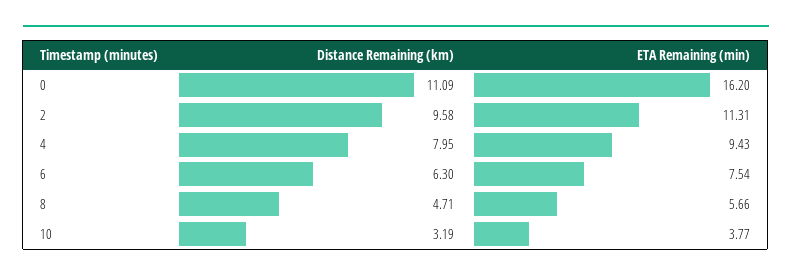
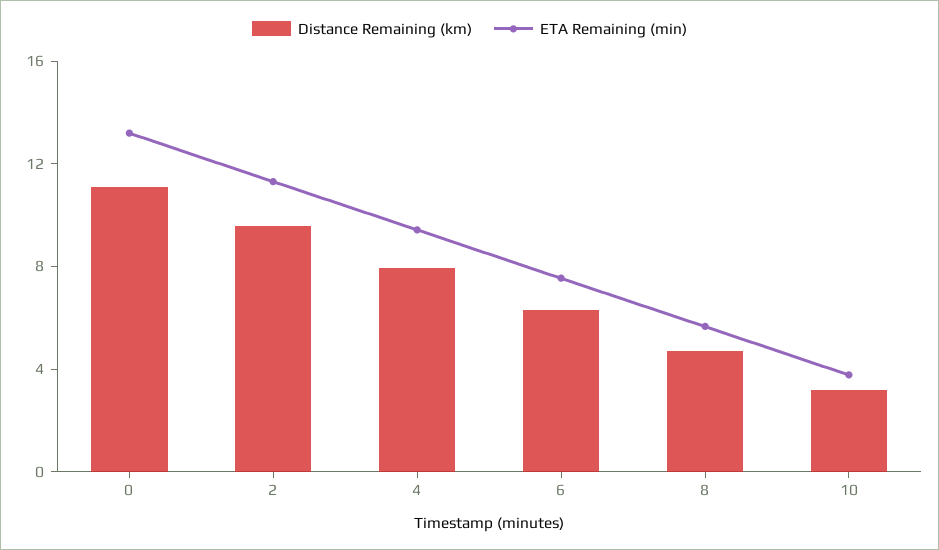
  {
    "Distance Remaining (km)": {
      "0": 11.09,
      "2": 9.58,
      "4": 7.95,
      "6": 6.3,
      "8": 4.71,
      "10": 3.19
    },
    "ETA Remaining (min)": {
-     "0": 16.2,
+     "0": 13,
      "2": 11.31,
      "4": 9.43,
      "6": 7.54,
      "8": 5.66,
      "10": 3.77
    }
  }

